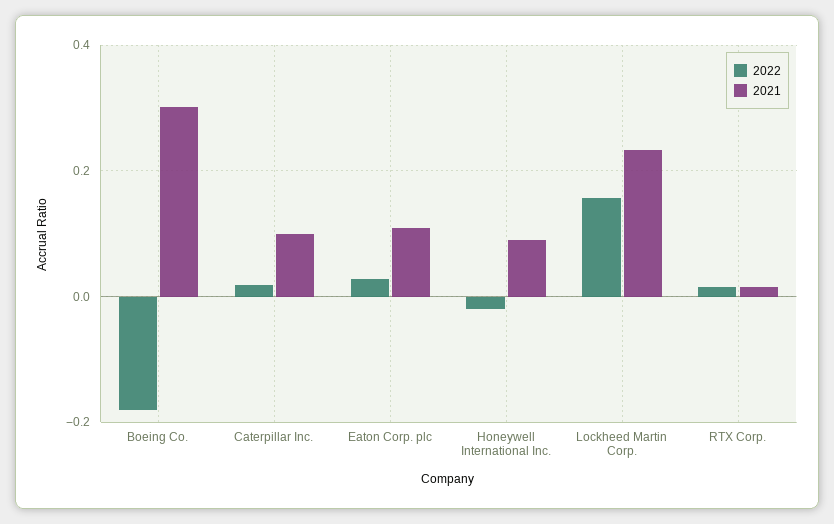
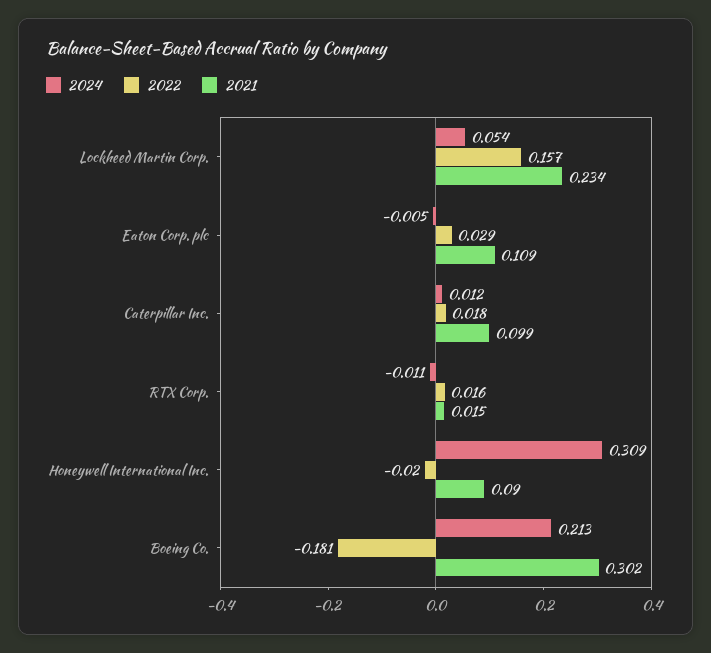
  {
    "2022": {
      "Boeing Co.": -0.181,
      "Caterpillar Inc.": 0.018,
      "Eaton Corp. plc": 0.029,
      "Honeywell International Inc.": -0.02,
      "Lockheed Martin Corp.": 0.157,
      "RTX Corp.": 0.016
    },
    "2021": {
      "Boeing Co.": 0.302,
      "Caterpillar Inc.": 0.099,
      "Eaton Corp. plc": 0.109,
      "Honeywell International Inc.": 0.09,
      "Lockheed Martin Corp.": 0.234,
      "RTX Corp.": 0.015
-   }
+   },
+   "2024": {
+     "Lockheed Martin Corp.": 0.054,
+     "Eaton Corp. plc": -0.005,
+     "Caterpillar Inc.": 0.012,
+     "RTX Corp.": -0.011,
+     "Honeywell International Inc.": 0.309,
+     "Boeing Co.": 0.213
+   }
  }

